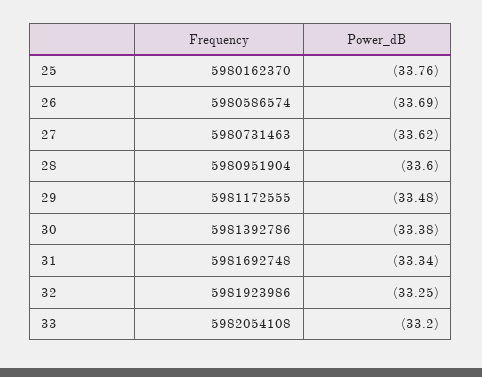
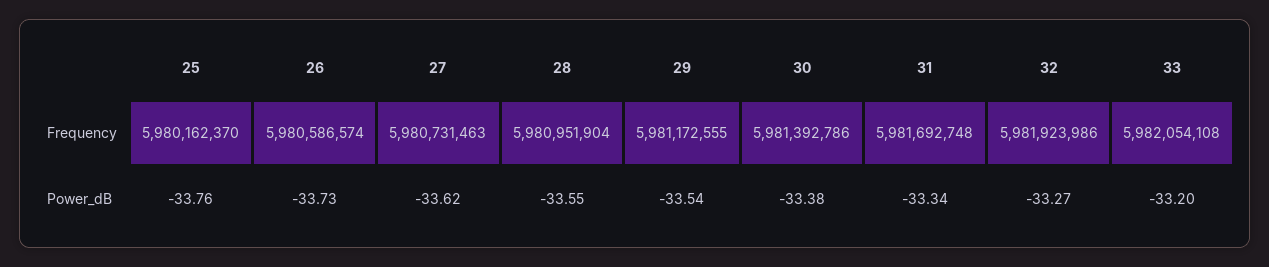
  {
    "Frequency": {
      "25": 5980162370,
      "26": 5980586574,
      "27": 5980731463,
      "28": 5980951904,
      "29": 5981172555,
      "30": 5981392786,
      "31": 5981692748,
      "32": 5981923986,
      "33": 5982054108
    },
    "Power_dB": {
      "25": -33.76,
-     "26": -33.69,
+     "26": -33.73,
      "27": -33.62,
-     "28": -33.6,
+     "28": -33.55,
-     "29": -33.48,
+     "29": -33.54,
      "30": -33.38,
      "31": -33.34,
-     "32": -33.25,
+     "32": -33.27,
      "33": -33.2
    }
  }

